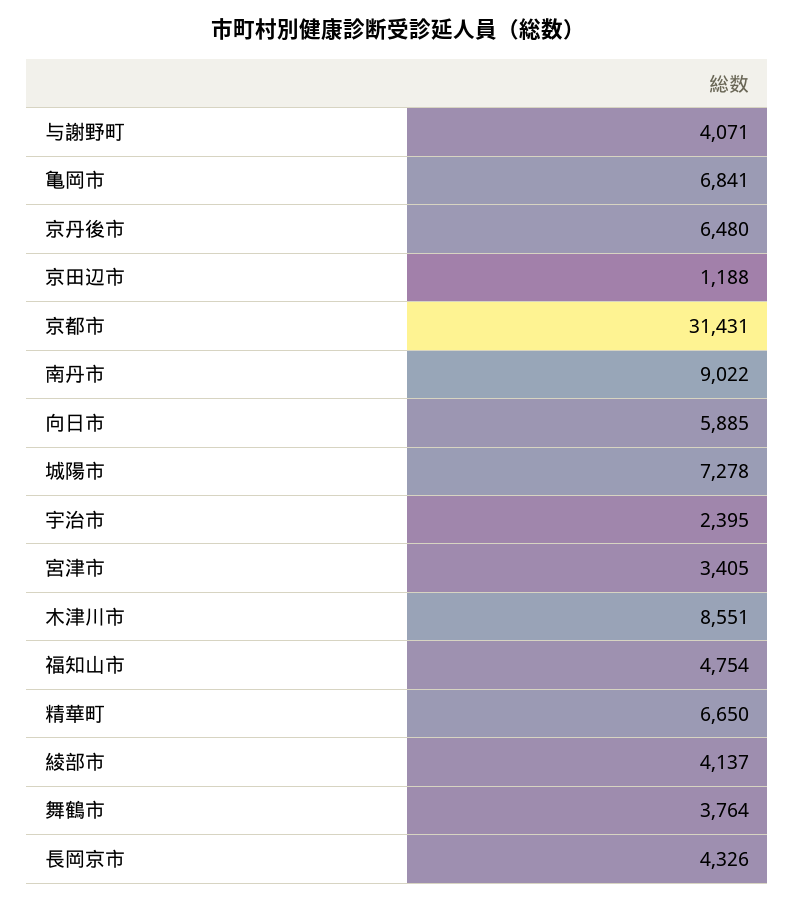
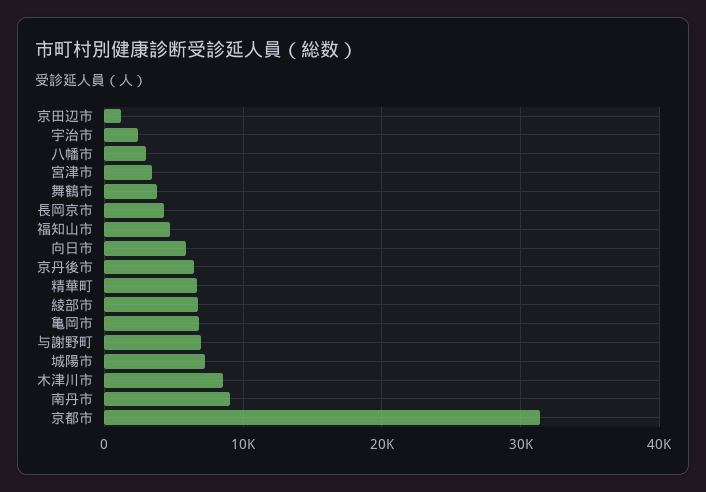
  {
-   "与謝野町": 4071,
+   "与謝野町": 7000,
    "亀岡市": 6841,
    "京丹後市": 6480,
    "京田辺市": 1188,
    "京都市": 31431,
    "南丹市": 9022,
    "向日市": 5885,
    "城陽市": 7278,
    "宇治市": 2395,
    "宮津市": 3405,
    "木津川市": 8551,
    "福知山市": 4754,
    "精華町": 6650,
-   "綾部市": 4137,
+   "綾部市": 7000,
    "舞鶴市": 3764,
-   "長岡京市": 4326
+   "長岡京市": 4326,
+   "八幡市": 3000
  }

